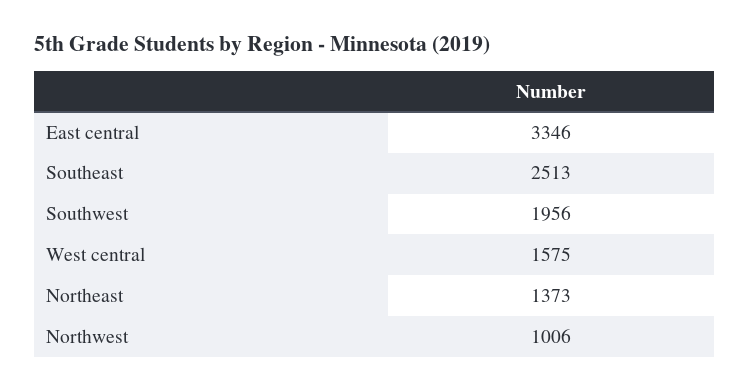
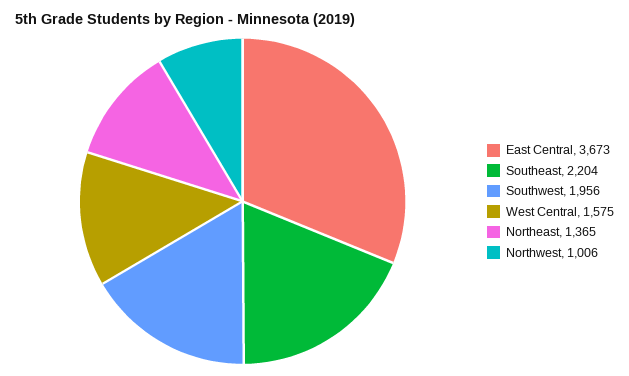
  {
-   "East central": 3346,
+   "East central": 3673,
-   "Southeast": 2513,
+   "Southeast": 2204,
    "Southwest": 1956,
    "West central": 1575,
-   "Northeast": 1373,
+   "Northeast": 1365,
    "Northwest": 1006
  }

